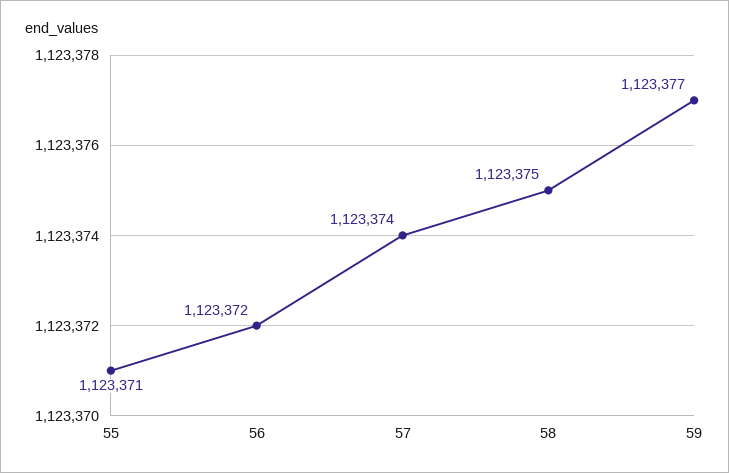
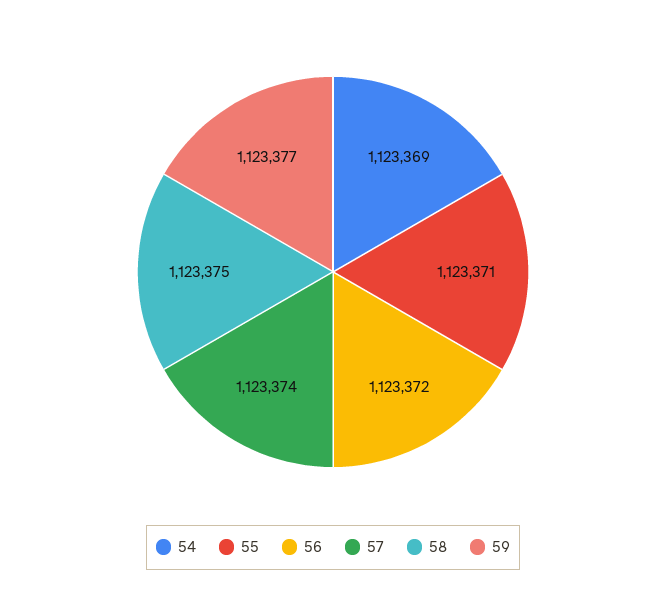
  {
    "55": 1123371,
    "56": 1123372,
    "57": 1123374,
    "58": 1123375,
-   "59": 1123377
+   "59": 1123377,
+   "54": 1123369
  }

